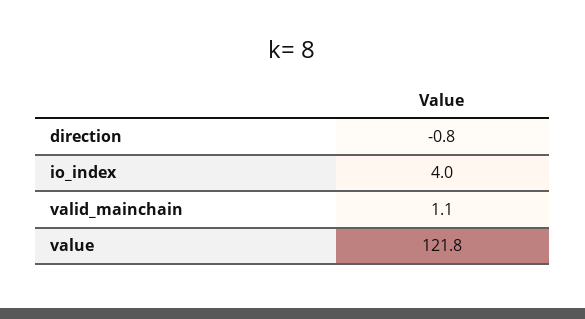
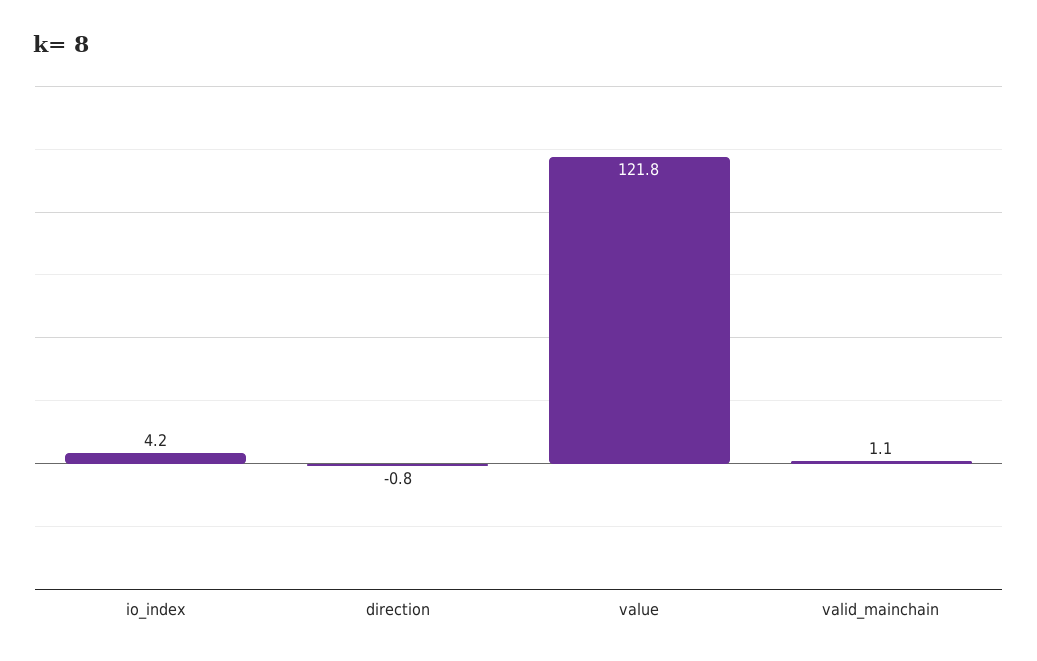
  {
    "direction": -0.8,
-   "io_index": 4,
+   "io_index": 4.2,
    "valid_mainchain": 1.1,
    "value": 121.8
  }

